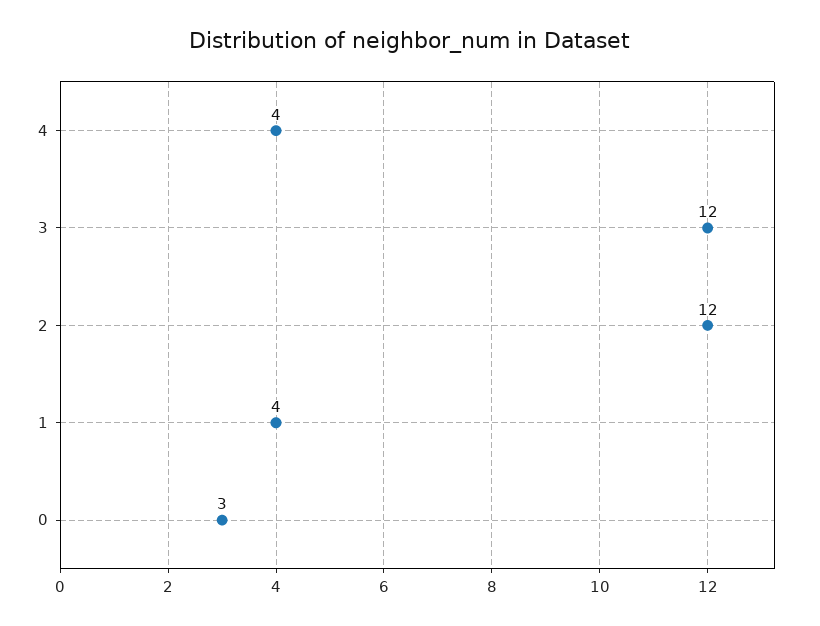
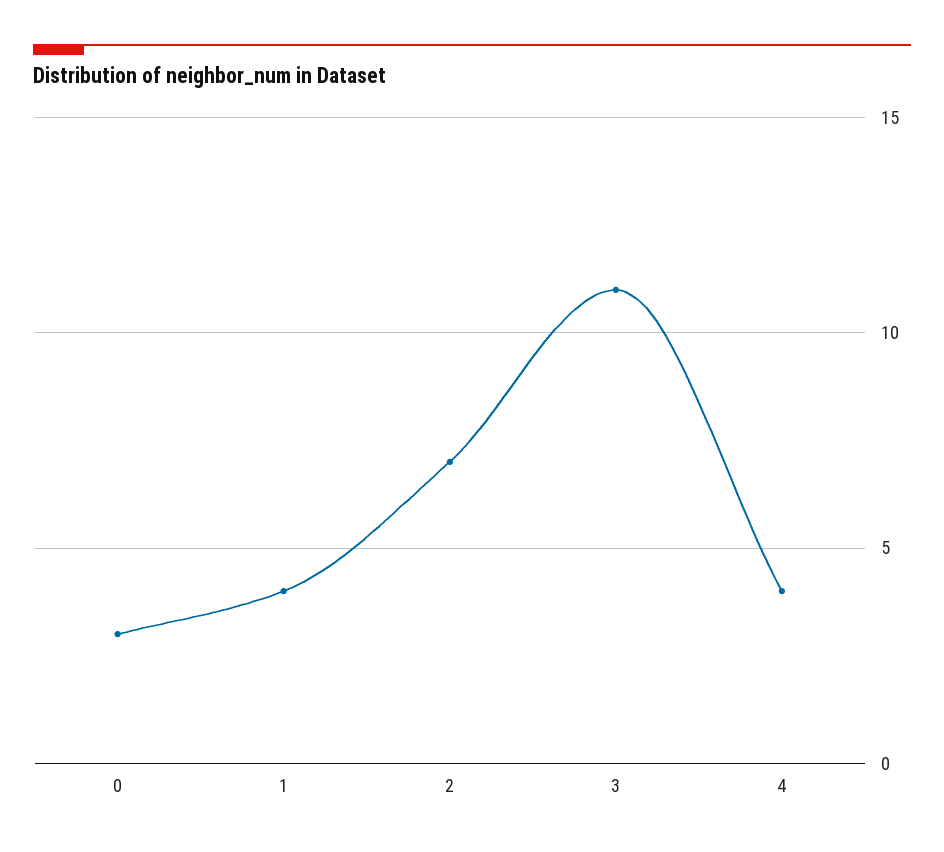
  {
    "4": 4,
-   "3": 12,
+   "3": 11,
-   "2": 12,
+   "2": 7,
    "1": 4,
    "0": 3
  }

